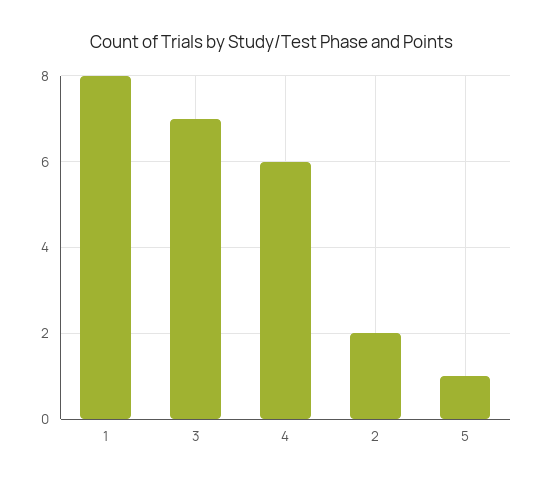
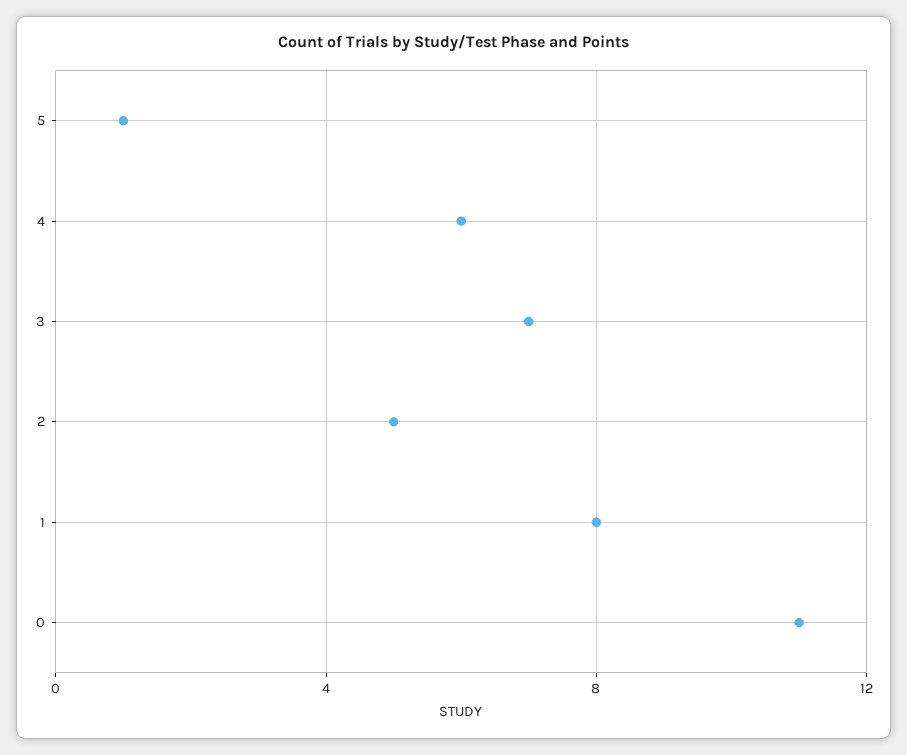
  {
    "1": 8,
    "3": 7,
    "4": 6,
-   "2": 2,
+   "2": 5,
-   "5": 1
+   "5": 1,
+   "0": 11
  }

